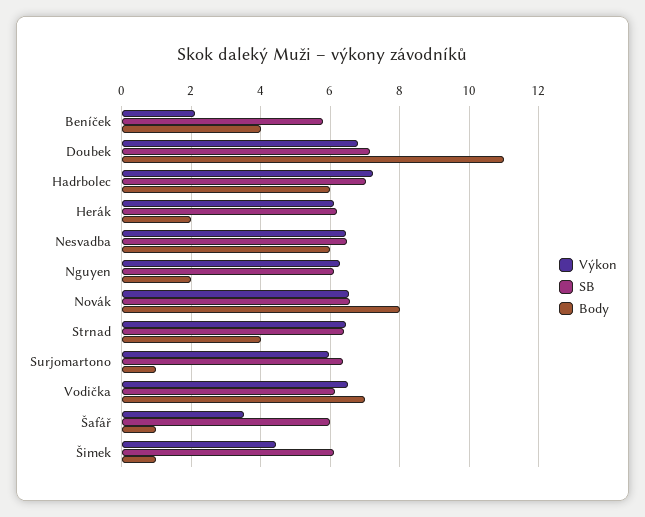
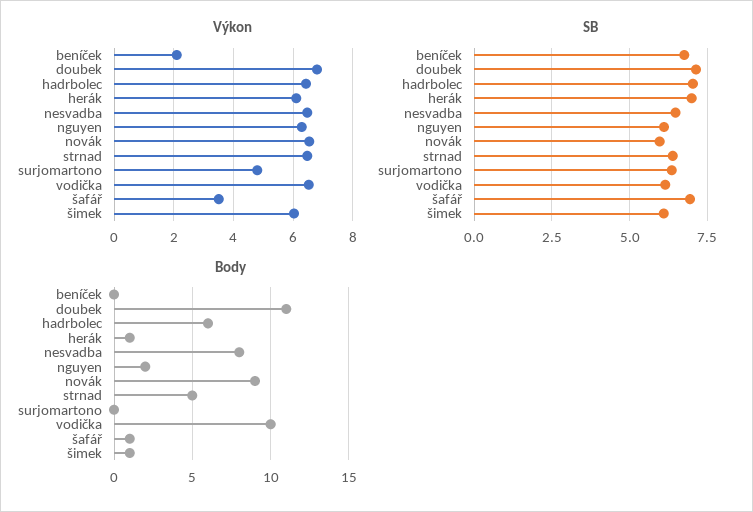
  {
    "Výkon": {
      "Beníček": 2.2,
      "Doubek": 6.8,
-     "Hadrbolec": 7.2,
+     "Hadrbolec": 6.5,
      "Herák": 6.2,
      "Nesvadba": 6.4,
      "Nguyen": 6.2,
      "Novák": 6.6,
      "Strnad": 6.4,
-     "Surjomartono": 6,
+     "Surjomartono": 4.75,
      "Vodička": 6.6,
      "Šafář": 3.6,
-     "Šimek": 4.4
+     "Šimek": 6
    },
    "SB": {
-     "Beníček": 5.8,
+     "Beníček": 6.75,
      "Doubek": 7.2,
      "Hadrbolec": 7,
-     "Herák": 6.2,
+     "Herák": 7,
      "Nesvadba": 6.4,
      "Nguyen": 6.2,
-     "Novák": 6.6,
+     "Novák": 6,
      "Strnad": 6.4,
      "Surjomartono": 6.4,
      "Vodička": 6.2,
-     "Šafář": 6,
+     "Šafář": 7,
      "Šimek": 6.2
    },
    "Body": {
-     "Beníček": 4,
+     "Beníček": 0,
      "Doubek": 11,
      "Hadrbolec": 6,
-     "Herák": 2,
+     "Herák": 1,
-     "Nesvadba": 6,
+     "Nesvadba": 8,
      "Nguyen": 2,
-     "Novák": 8,
+     "Novák": 9,
-     "Strnad": 4,
+     "Strnad": 5,
-     "Surjomartono": 1,
+     "Surjomartono": 0,
-     "Vodička": 7,
+     "Vodička": 10,
      "Šafář": 1,
      "Šimek": 1
    }
  }

